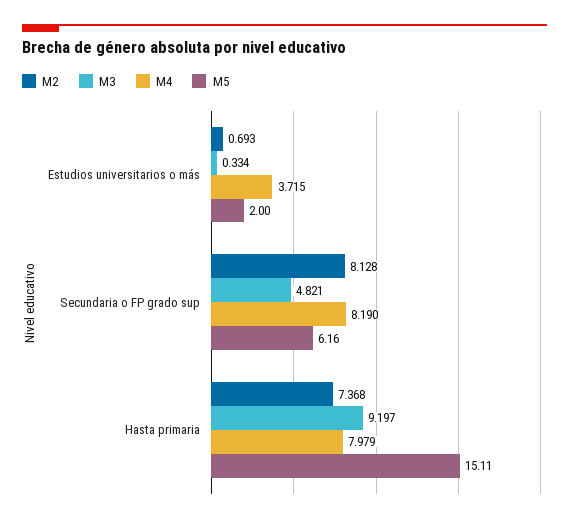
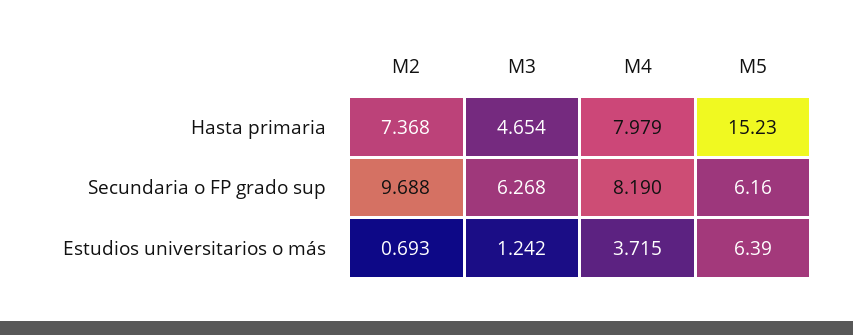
  {
    "M2": {
      "Estudios universitarios o más": 0.693,
-     "Secundaria o FP grado sup": 8.128,
+     "Secundaria o FP grado sup": 9.688,
      "Hasta primaria": 7.368
    },
    "M3": {
-     "Estudios universitarios o más": 0.334,
+     "Estudios universitarios o más": 1.242,
-     "Secundaria o FP grado sup": 4.821,
+     "Secundaria o FP grado sup": 6.268,
-     "Hasta primaria": 9.197
+     "Hasta primaria": 4.654
    },
    "M4": {
      "Estudios universitarios o más": 3.715,
      "Secundaria o FP grado sup": 8.19,
      "Hasta primaria": 7.979
    },
    "M5": {
-     "Estudios universitarios o más": 2,
+     "Estudios universitarios o más": 6.39,
      "Secundaria o FP grado sup": 6.16,
-     "Hasta primaria": 15.11
+     "Hasta primaria": 15.23
    }
  }

